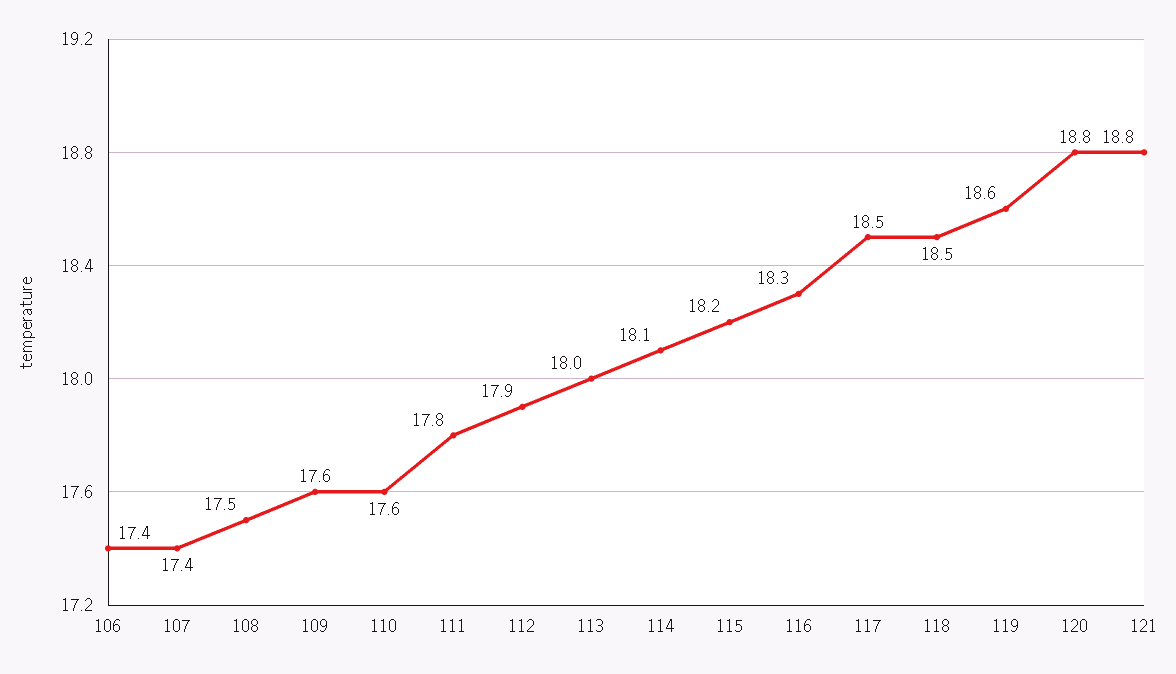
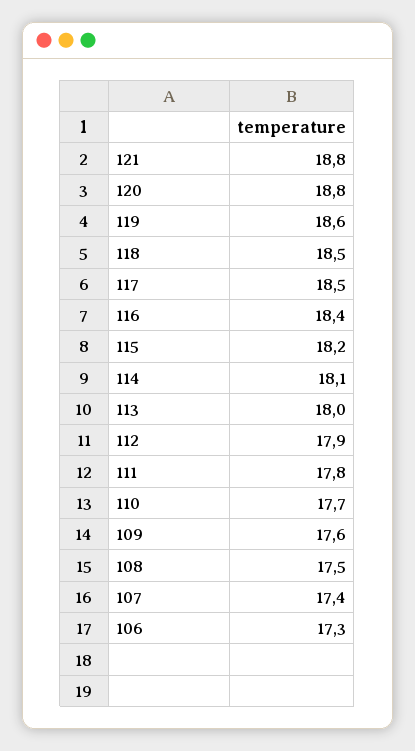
  {
-   "106": 17.4,
+   "106": 17.3,
    "107": 17.4,
    "108": 17.5,
    "109": 17.6,
-   "110": 17.6,
+   "110": 17.7,
    "111": 17.8,
    "112": 17.9,
    "113": 18,
    "114": 18.1,
    "115": 18.2,
-   "116": 18.3,
+   "116": 18.4,
    "117": 18.5,
    "118": 18.5,
    "119": 18.6,
    "120": 18.8,
    "121": 18.8
  }

